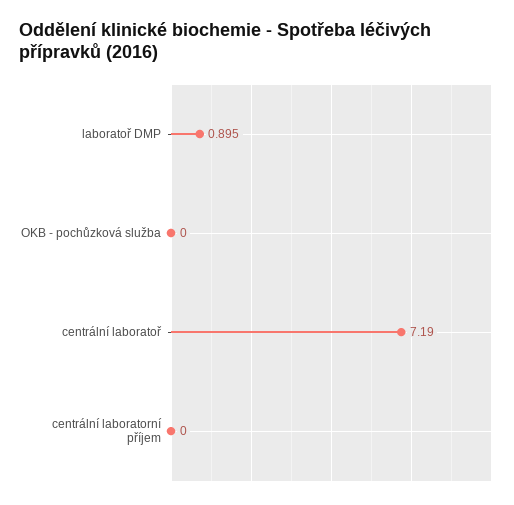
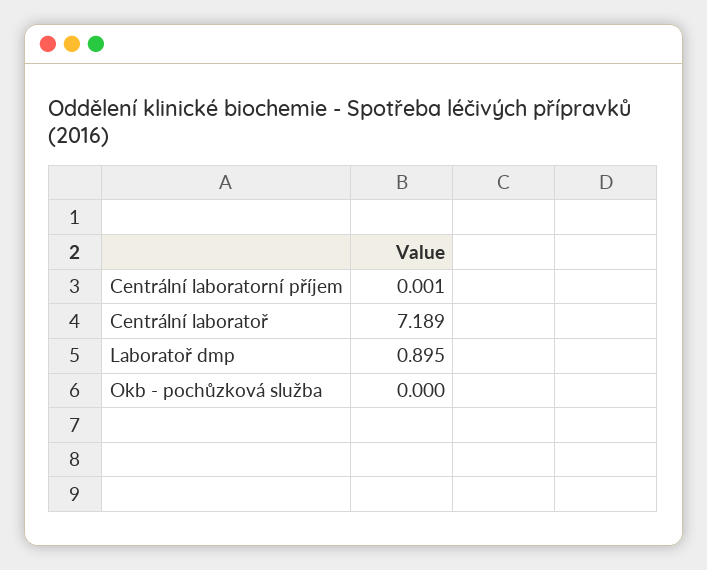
  {
    "laboratoř DMP": 0.895,
    "OKB - pochůzková služba": 0,
-   "centrální laboratoř": 7.19,
+   "centrální laboratoř": 7.189,
-   "centrální laboratorní příjem": 0
+   "centrální laboratorní příjem": 0.001
  }

